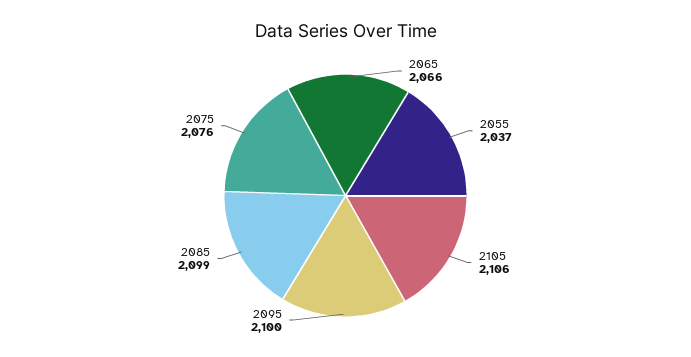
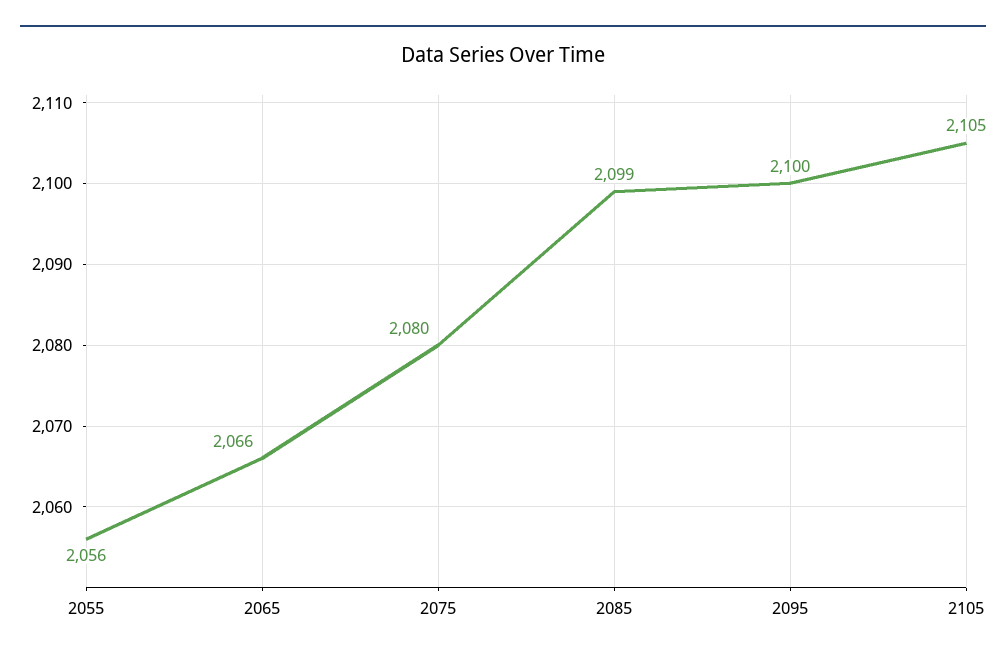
  {
    "2065": 2066,
-   "2055": 2037,
+   "2055": 2056,
-   "2105": 2106,
+   "2105": 2105,
    "2095": 2100,
    "2085": 2099,
-   "2075": 2076
+   "2075": 2080
  }

